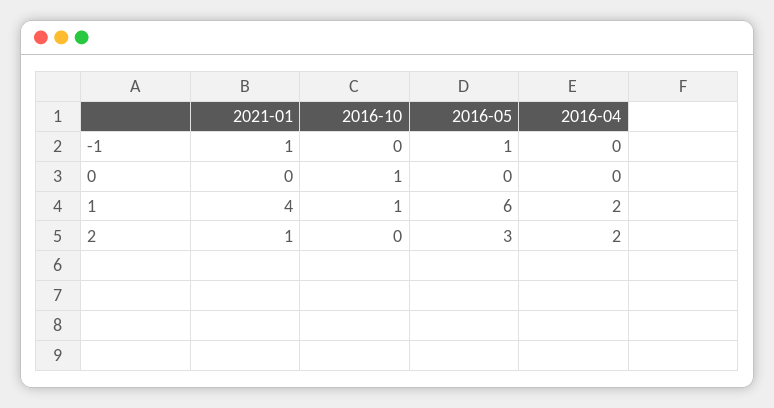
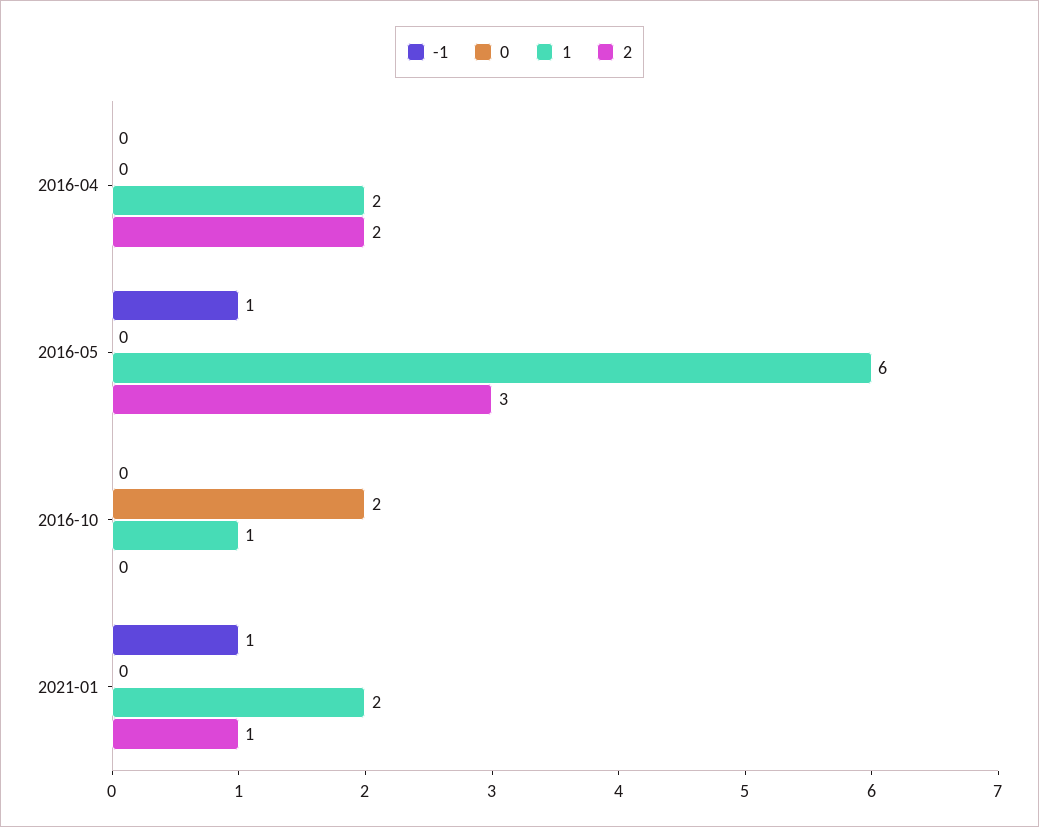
  {
    "-1": {
      "2021-01": 1,
      "2016-10": 0,
      "2016-05": 1,
      "2016-04": 0
    },
    "0": {
      "2021-01": 0,
-     "2016-10": 1,
+     "2016-10": 2,
      "2016-05": 0,
      "2016-04": 0
    },
    "1": {
-     "2021-01": 4,
+     "2021-01": 2,
      "2016-10": 1,
      "2016-05": 6,
      "2016-04": 2
    },
    "2": {
      "2021-01": 1,
      "2016-10": 0,
      "2016-05": 3,
      "2016-04": 2
    }
  }

